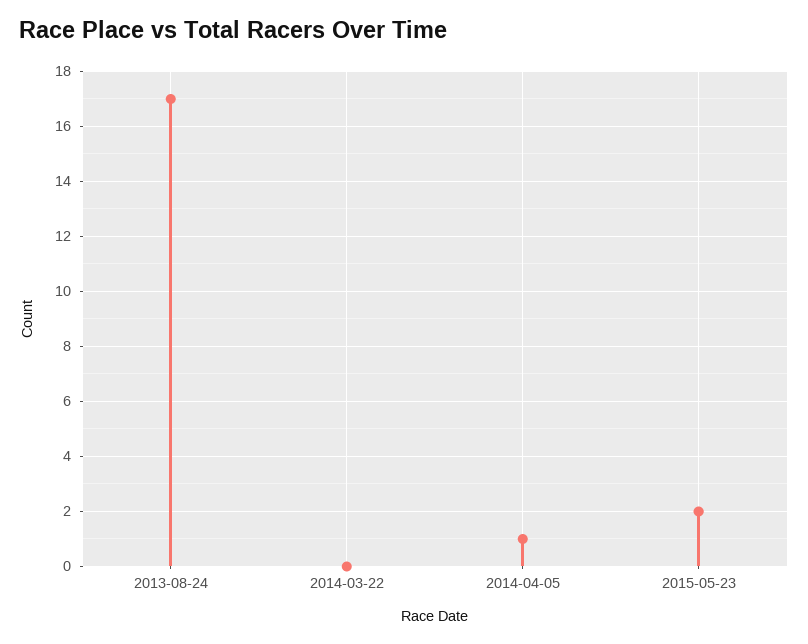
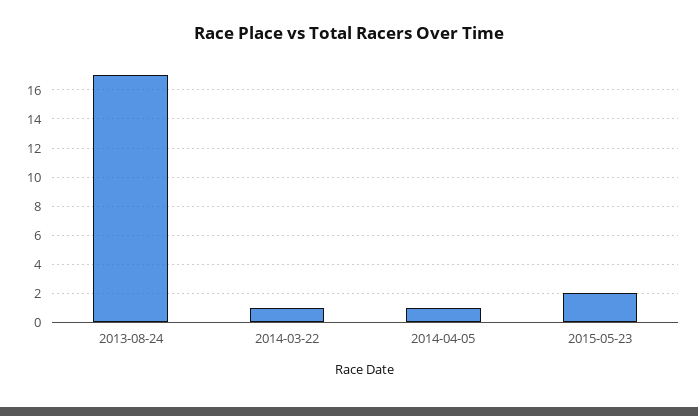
  {
    "2013-08-24": 17,
-   "2014-03-22": 0,
+   "2014-03-22": 1,
    "2014-04-05": 1,
    "2015-05-23": 2
  }

